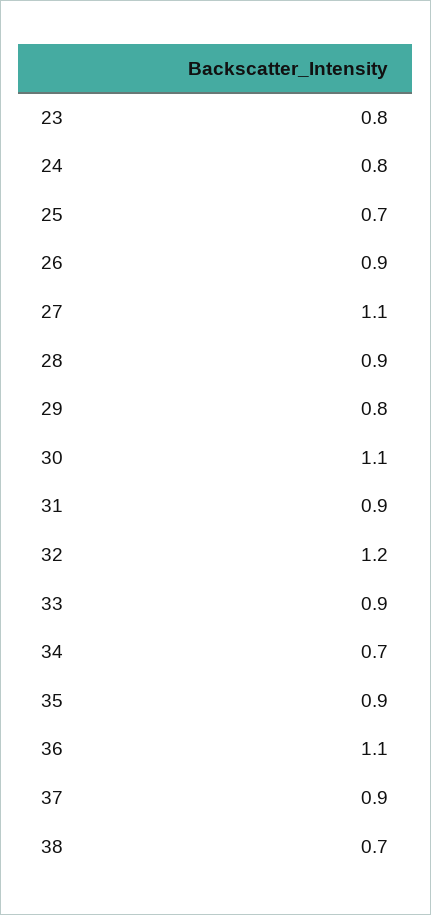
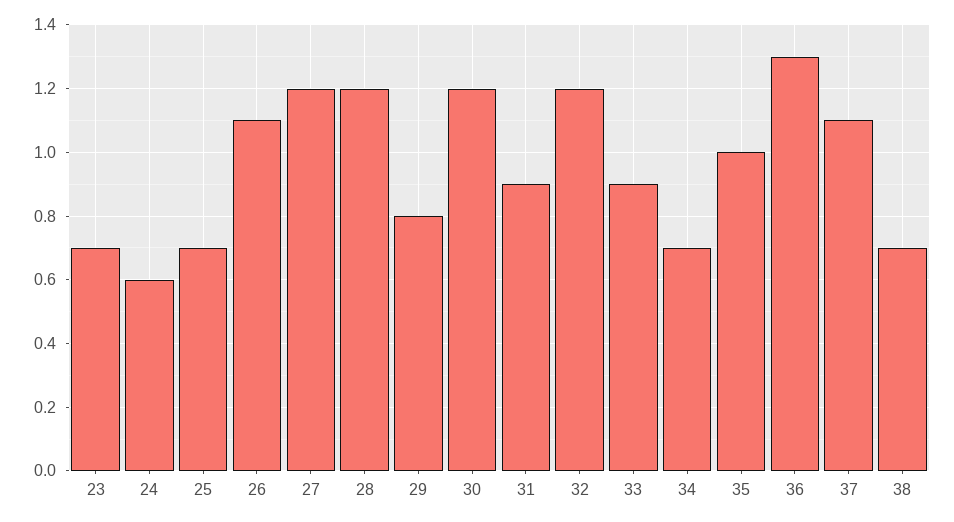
  {
-   "23": 0.8,
+   "23": 0.7,
-   "24": 0.8,
+   "24": 0.6,
    "25": 0.7,
-   "26": 0.9,
+   "26": 1.1,
-   "27": 1.1,
+   "27": 1.2,
-   "28": 0.9,
+   "28": 1.2,
    "29": 0.8,
-   "30": 1.1,
+   "30": 1.2,
    "31": 0.9,
    "32": 1.2,
    "33": 0.9,
    "34": 0.7,
-   "35": 0.9,
+   "35": 1,
-   "36": 1.1,
+   "36": 1.3,
-   "37": 0.9,
+   "37": 1.1,
    "38": 0.7
  }

